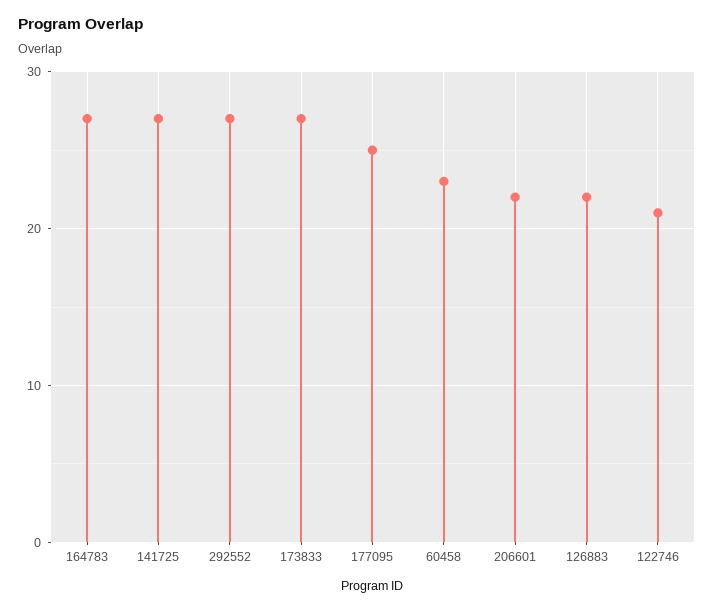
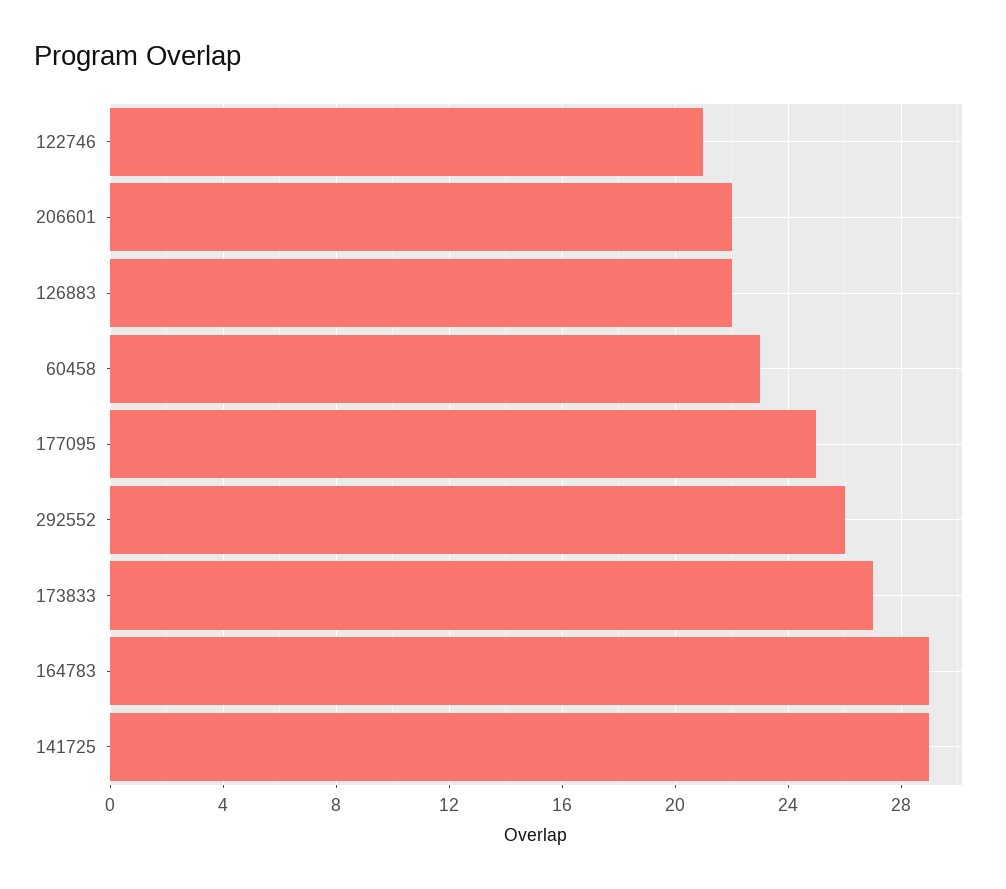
  {
-   "164783": 27,
+   "164783": 29,
-   "141725": 27,
+   "141725": 29,
-   "292552": 27,
+   "292552": 26,
    "173833": 27,
    "177095": 25,
    "60458": 23,
    "206601": 22,
    "126883": 22,
    "122746": 21
  }

